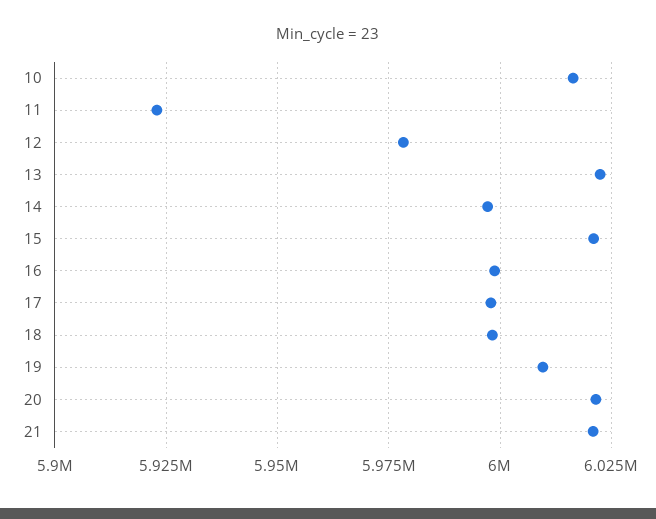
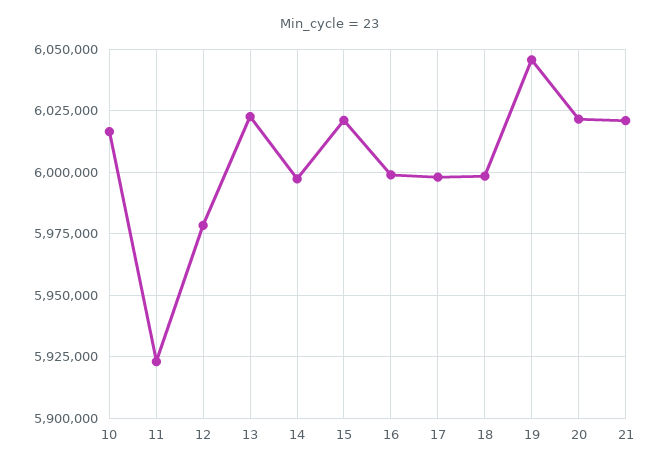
  {
    "10": 6017500,
    "11": 5922500,
    "12": 5977500,
    "13": 6022500,
    "14": 5997500,
    "15": 6020000,
    "16": 6000000,
    "17": 5997500,
    "18": 5997500,
-   "19": 6010000,
+   "19": 6045000,
    "20": 6022500,
    "21": 6020000
  }

